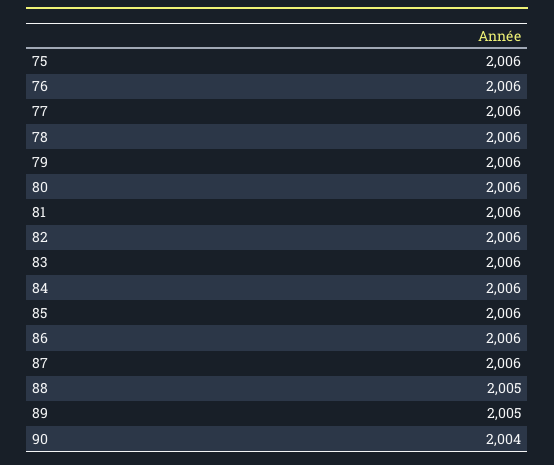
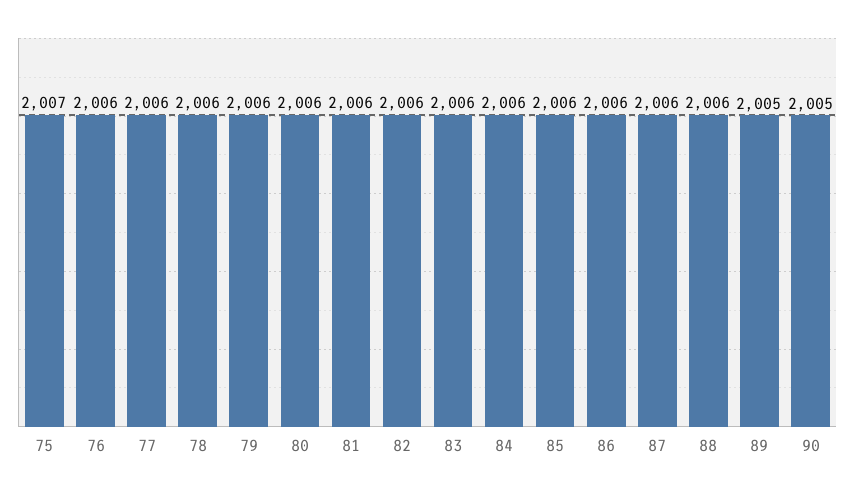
  {
-   "75": 2006,
+   "75": 2007,
    "76": 2006,
    "77": 2006,
    "78": 2006,
    "79": 2006,
    "80": 2006,
    "81": 2006,
    "82": 2006,
    "83": 2006,
    "84": 2006,
    "85": 2006,
    "86": 2006,
    "87": 2006,
-   "88": 2005,
+   "88": 2006,
    "89": 2005,
-   "90": 2004
+   "90": 2005
  }

